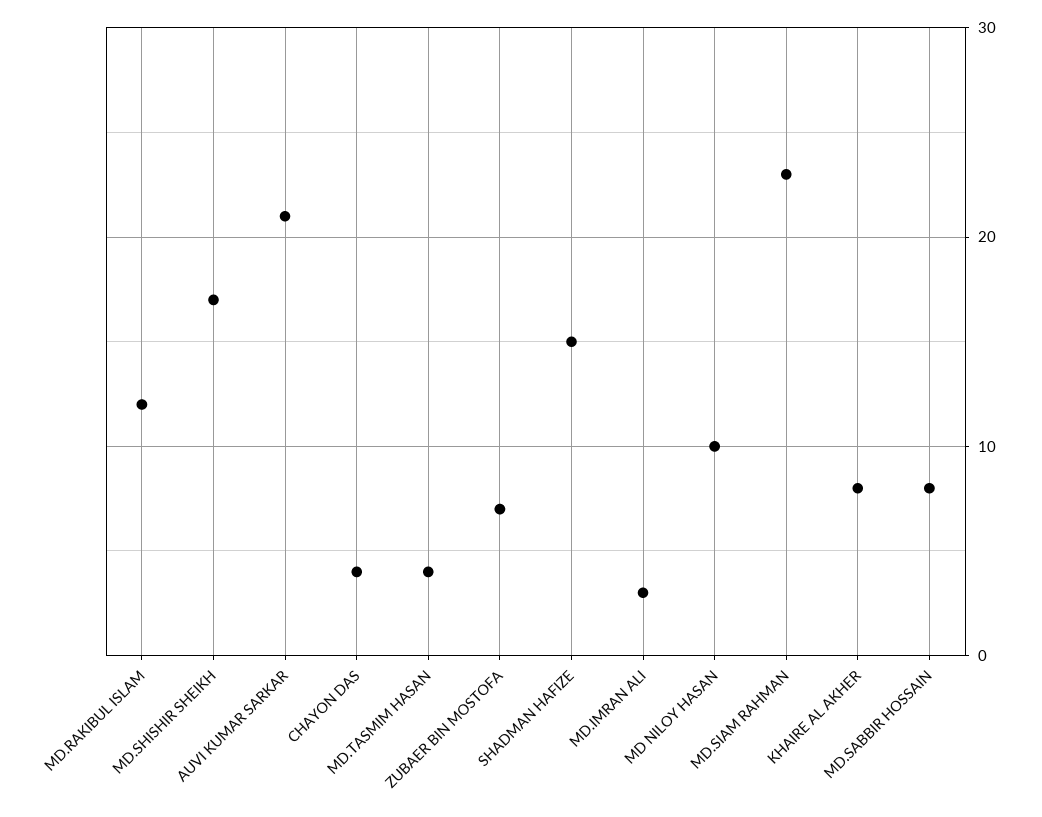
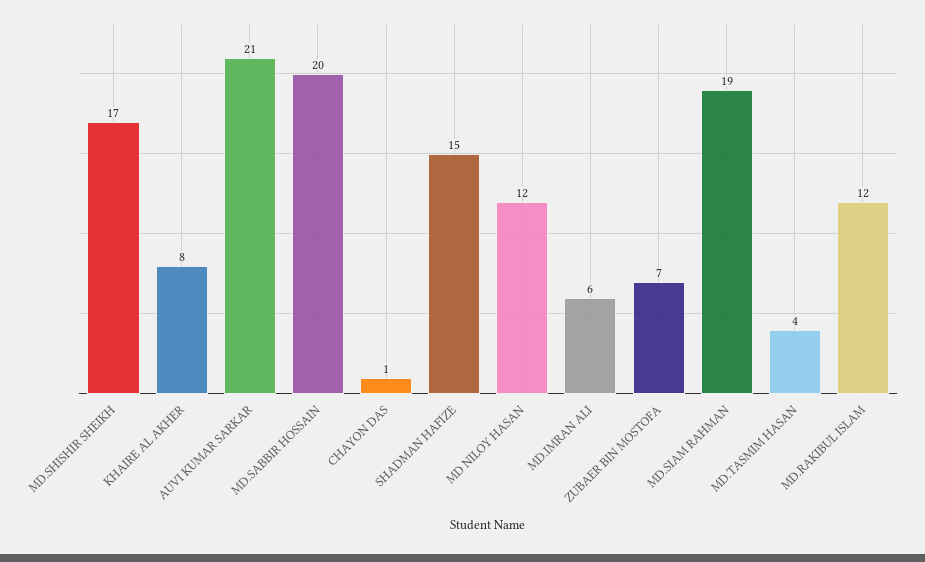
  {
    "MD.RAKIBUL ISLAM": 12,
    "MD.SHISHIR SHEIKH": 17,
    "AUVI KUMAR SARKAR": 21,
-   "CHAYON DAS": 4,
+   "CHAYON DAS": 1,
    "MD.TASMIM HASAN": 4,
    "ZUBAER BIN MOSTOFA": 7,
    "SHADMAN HAFIZE": 15,
-   "MD.IMRAN ALI": 3,
+   "MD.IMRAN ALI": 6,
-   "MD NILOY HASAN": 10,
+   "MD NILOY HASAN": 12,
-   "MD.SIAM RAHMAN": 23,
+   "MD.SIAM RAHMAN": 19,
    "KHAIRE AL AKHER": 8,
-   "MD.SABBIR HOSSAIN": 8
+   "MD.SABBIR HOSSAIN": 20
  }

